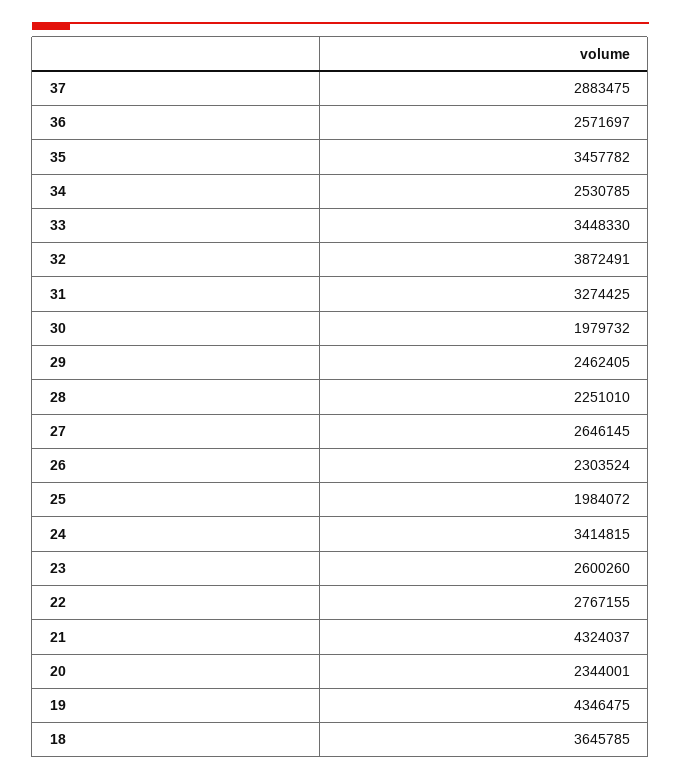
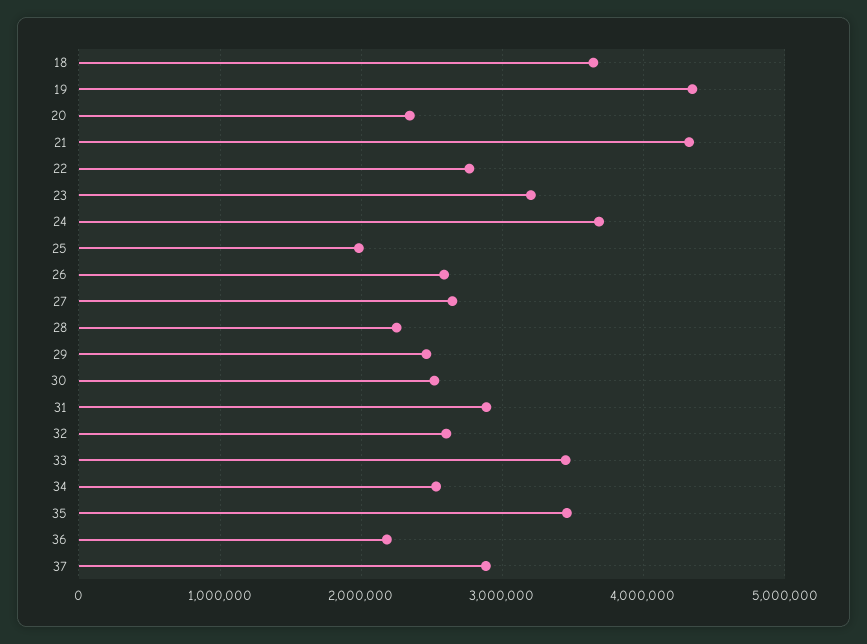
  {
    "37": 2883475,
-   "36": 2571697,
+   "36": 2200000,
    "35": 3457782,
    "34": 2530785,
    "33": 3448330,
-   "32": 3872491,
+   "32": 2600000,
-   "31": 3274425,
+   "31": 2900000,
-   "30": 1979732,
+   "30": 2500000,
    "29": 2462405,
    "28": 2251010,
    "27": 2646145,
-   "26": 2303524,
+   "26": 2600000,
    "25": 1984072,
-   "24": 3414815,
+   "24": 3700000,
-   "23": 2600260,
+   "23": 3200000,
    "22": 2767155,
    "21": 4324037,
    "20": 2344001,
    "19": 4346475,
    "18": 3645785
  }

